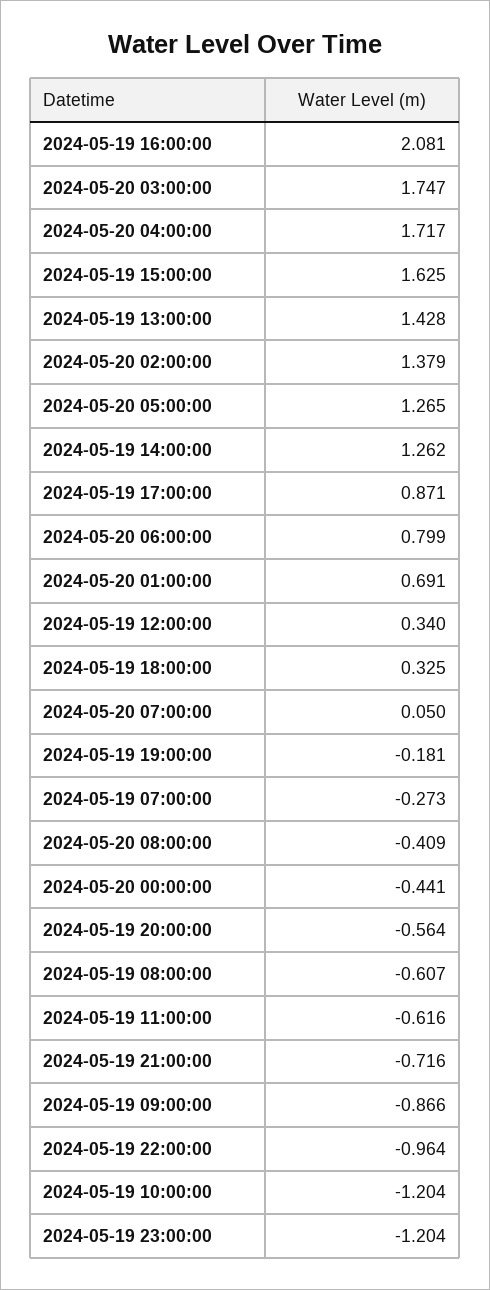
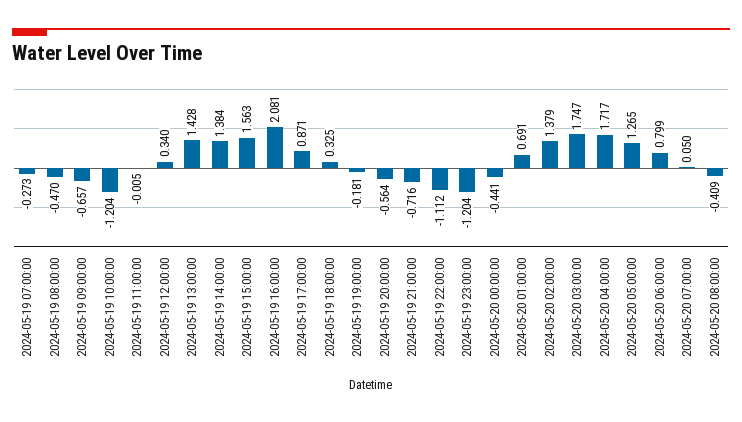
  {
    "2024-05-19 16:00:00": 2.081,
    "2024-05-20 03:00:00": 1.747,
    "2024-05-20 04:00:00": 1.717,
-   "2024-05-19 15:00:00": 1.625,
+   "2024-05-19 15:00:00": 1.563,
    "2024-05-19 13:00:00": 1.428,
    "2024-05-20 02:00:00": 1.379,
    "2024-05-20 05:00:00": 1.265,
-   "2024-05-19 14:00:00": 1.262,
+   "2024-05-19 14:00:00": 1.384,
    "2024-05-19 17:00:00": 0.871,
    "2024-05-20 06:00:00": 0.799,
    "2024-05-20 01:00:00": 0.691,
    "2024-05-19 12:00:00": 0.34,
    "2024-05-19 18:00:00": 0.325,
    "2024-05-20 07:00:00": 0.05,
    "2024-05-19 19:00:00": -0.181,
    "2024-05-19 07:00:00": -0.273,
    "2024-05-20 08:00:00": -0.409,
    "2024-05-20 00:00:00": -0.441,
    "2024-05-19 20:00:00": -0.564,
-   "2024-05-19 08:00:00": -0.607,
+   "2024-05-19 08:00:00": -0.47,
-   "2024-05-19 11:00:00": -0.616,
+   "2024-05-19 11:00:00": -0.005,
    "2024-05-19 21:00:00": -0.716,
-   "2024-05-19 09:00:00": -0.866,
+   "2024-05-19 09:00:00": -0.657,
-   "2024-05-19 22:00:00": -0.964,
+   "2024-05-19 22:00:00": -1.112,
    "2024-05-19 10:00:00": -1.204,
    "2024-05-19 23:00:00": -1.204
  }

